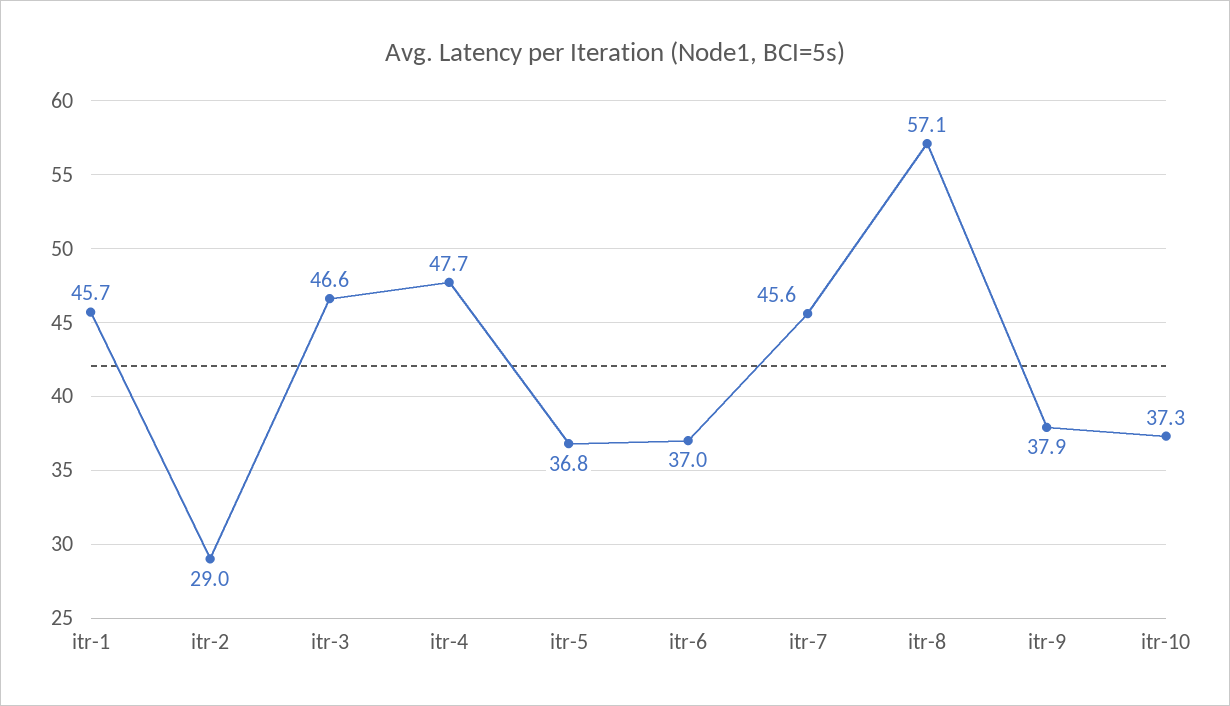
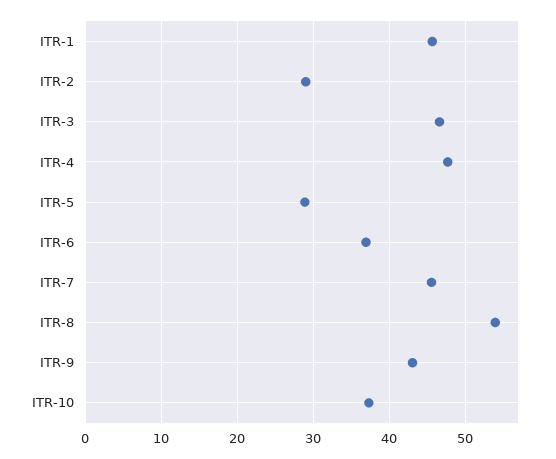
  {
    "itr-1": 45.7,
    "itr-2": 29,
    "itr-3": 46.6,
    "itr-4": 47.7,
-   "itr-5": 36.8,
+   "itr-5": 29,
    "itr-6": 37,
    "itr-7": 45.6,
-   "itr-8": 57.1,
+   "itr-8": 54,
-   "itr-9": 37.9,
+   "itr-9": 43,
    "itr-10": 37.3
  }

